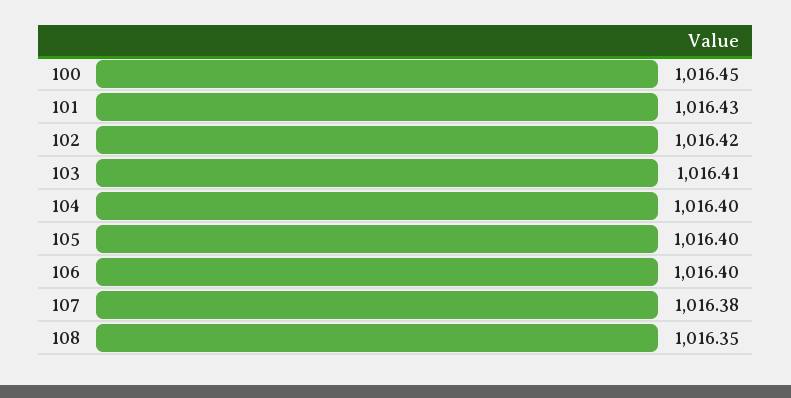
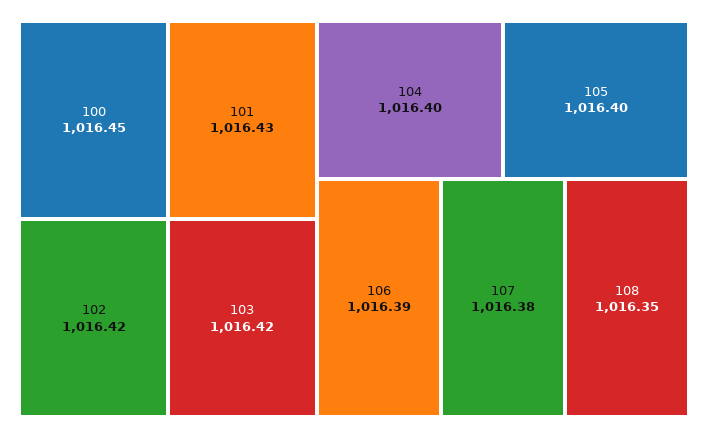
  {
    "100": 1016.45,
    "101": 1016.43,
    "102": 1016.42,
-   "103": 1016.41,
+   "103": 1016.42,
    "104": 1016.4,
    "105": 1016.4,
-   "106": 1016.4,
+   "106": 1016.39,
    "107": 1016.38,
    "108": 1016.35
  }

